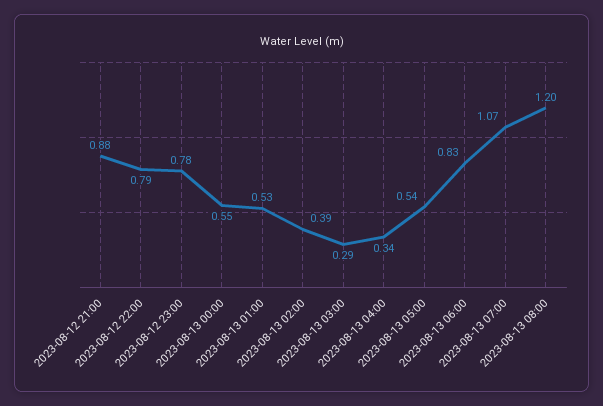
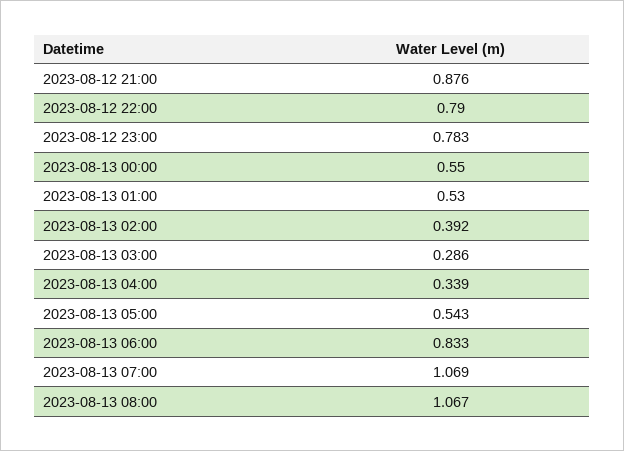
  {
    "2023-08-12 21:00": 0.876,
    "2023-08-12 22:00": 0.79,
    "2023-08-12 23:00": 0.783,
    "2023-08-13 00:00": 0.55,
    "2023-08-13 01:00": 0.53,
    "2023-08-13 02:00": 0.392,
    "2023-08-13 03:00": 0.286,
    "2023-08-13 04:00": 0.339,
    "2023-08-13 05:00": 0.543,
    "2023-08-13 06:00": 0.833,
    "2023-08-13 07:00": 1.069,
-   "2023-08-13 08:00": 1.2
+   "2023-08-13 08:00": 1.067
  }

